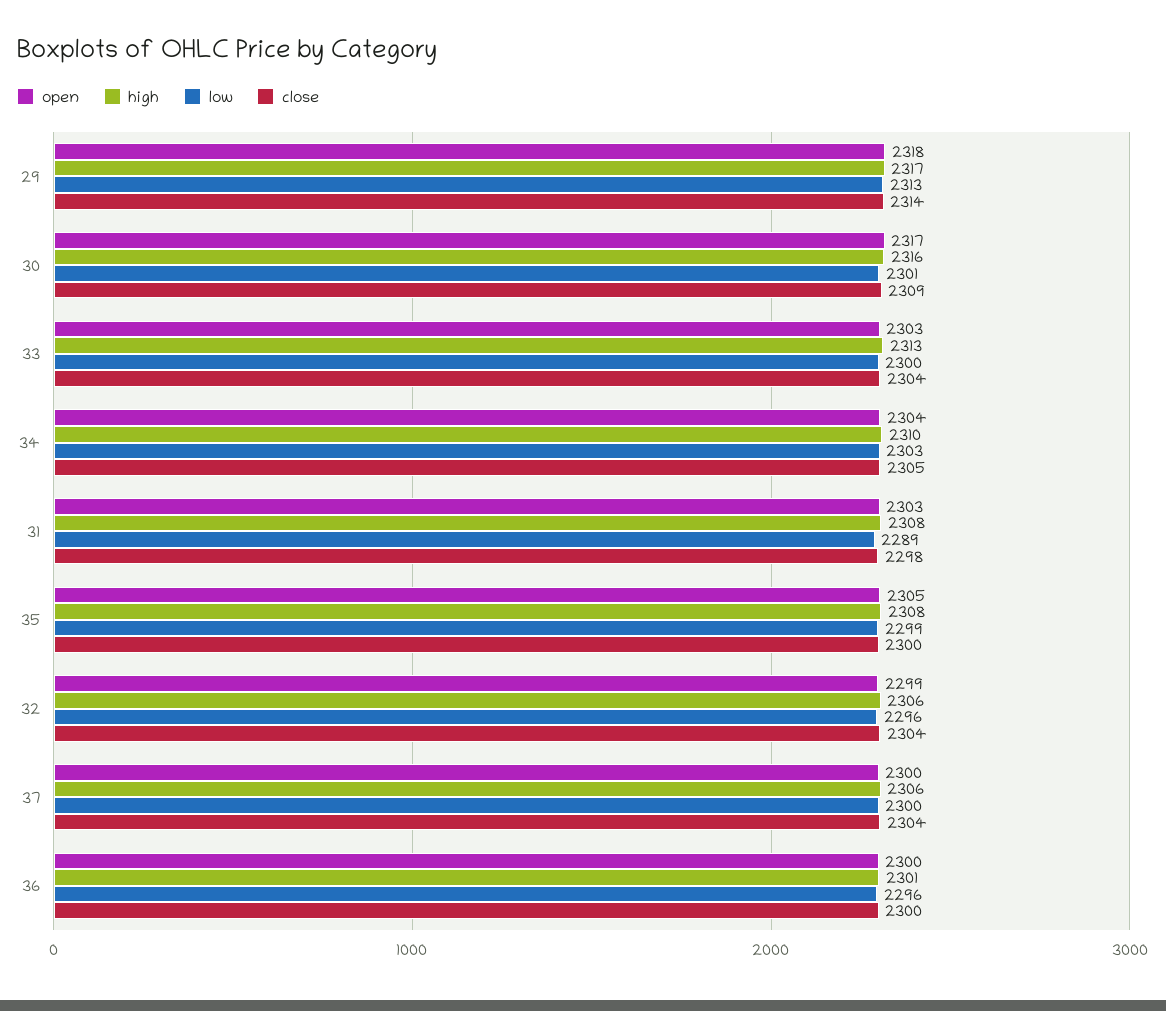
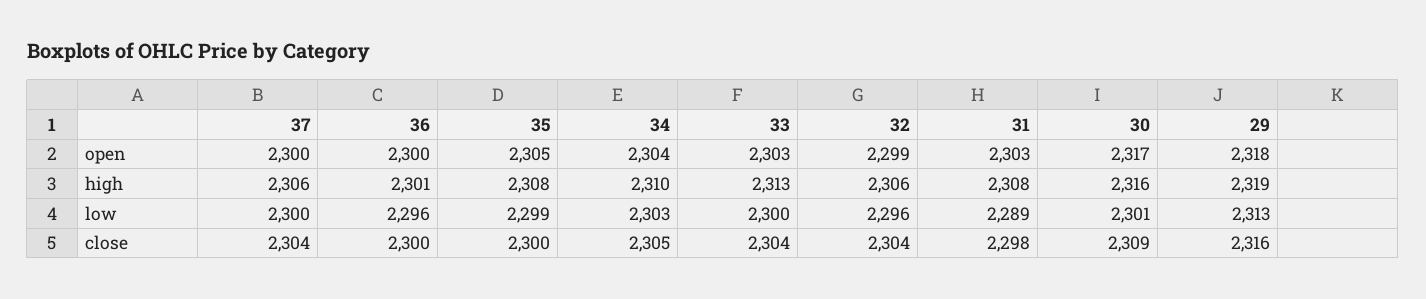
  {
    "open": {
      "29": 2318,
      "30": 2317,
      "33": 2303,
      "34": 2304,
      "31": 2303,
      "35": 2305,
      "32": 2299,
      "37": 2300,
      "36": 2300
    },
    "high": {
-     "29": 2317,
+     "29": 2319,
      "30": 2316,
      "33": 2313,
      "34": 2310,
      "31": 2308,
      "35": 2308,
      "32": 2306,
      "37": 2306,
      "36": 2301
    },
    "low": {
      "29": 2313,
      "30": 2301,
      "33": 2300,
      "34": 2303,
      "31": 2289,
      "35": 2299,
      "32": 2296,
      "37": 2300,
      "36": 2296
    },
    "close": {
-     "29": 2314,
+     "29": 2316,
      "30": 2309,
      "33": 2304,
      "34": 2305,
      "31": 2298,
      "35": 2300,
      "32": 2304,
      "37": 2304,
      "36": 2300
    }
  }

